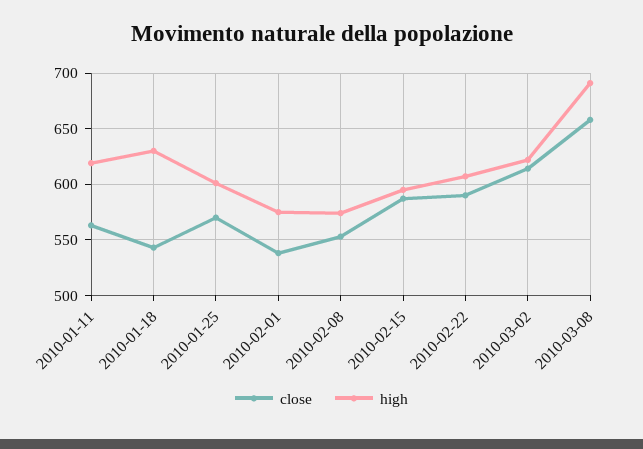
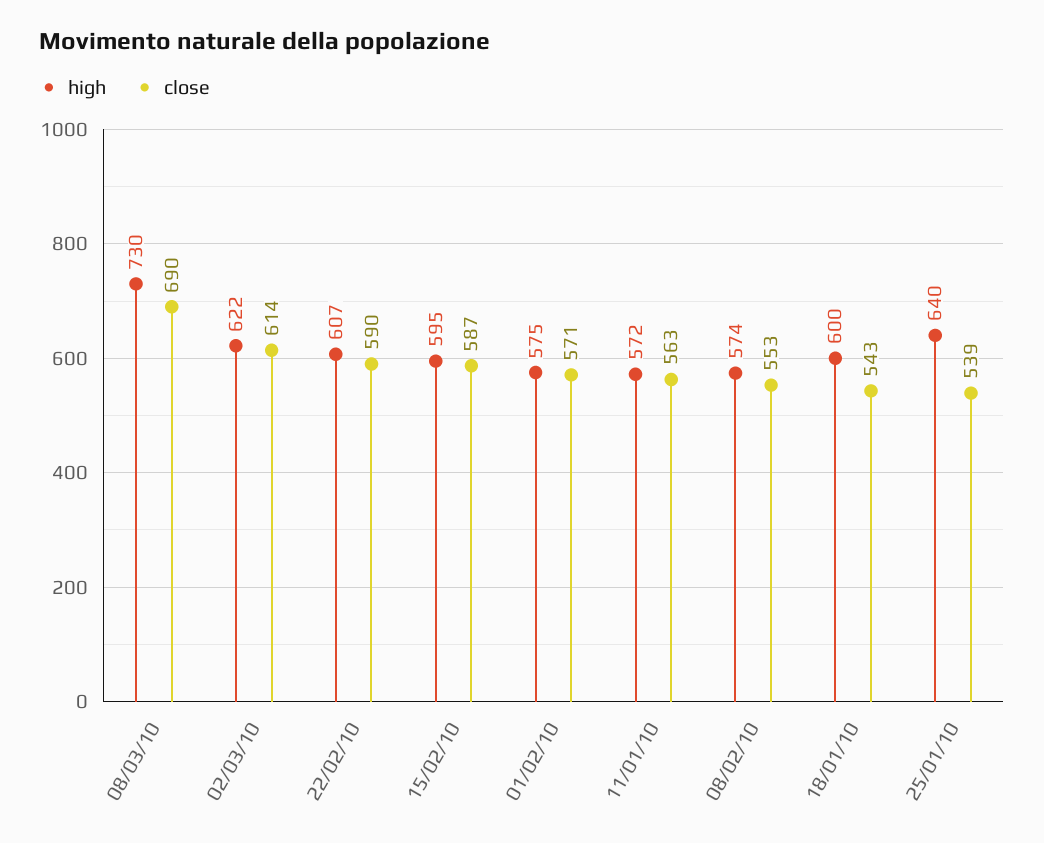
  {
    "close": {
      "2010-01-11": 563,
      "2010-01-18": 543,
-     "2010-01-25": 570,
+     "2010-01-25": 539,
-     "2010-02-01": 540,
+     "2010-02-01": 571,
      "2010-02-08": 553,
      "2010-02-15": 587,
      "2010-02-22": 590,
      "2010-03-02": 614,
-     "2010-03-08": 660
+     "2010-03-08": 690
    },
    "high": {
-     "2010-01-11": 620,
+     "2010-01-11": 572,
-     "2010-01-18": 630,
+     "2010-01-18": 600,
-     "2010-01-25": 600,
+     "2010-01-25": 640,
      "2010-02-01": 575,
      "2010-02-08": 574,
      "2010-02-15": 595,
      "2010-02-22": 607,
      "2010-03-02": 622,
-     "2010-03-08": 690
+     "2010-03-08": 730
    }
  }

